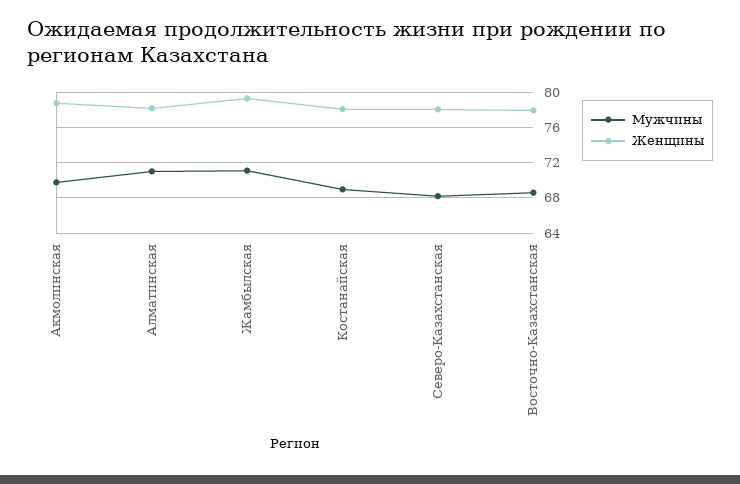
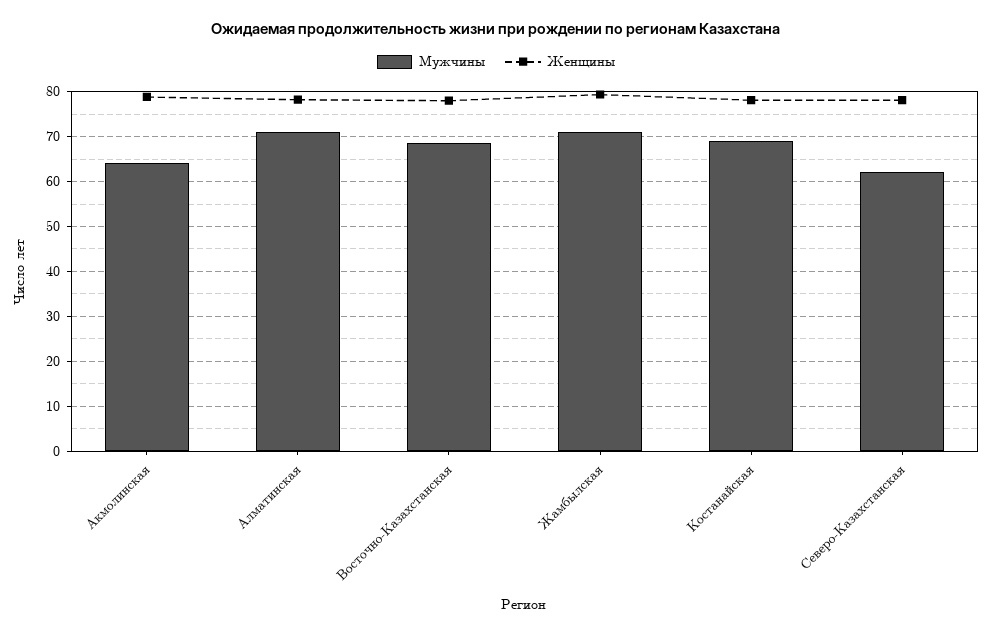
  {
    "Мужчины": {
-     "Акмолинская": 70,
+     "Акмолинская": 64,
      "Алматинская": 71,
      "Жамбылская": 71,
      "Костанайская": 69,
-     "Северо-Казахстанская": 68,
+     "Северо-Казахстанская": 62,
      "Восточно-Казахстанская": 69
    },
    "Женщины": {
      "Акмолинская": 79,
      "Алматинская": 78,
      "Жамбылская": 79,
      "Костанайская": 78,
      "Северо-Казахстанская": 78,
      "Восточно-Казахстанская": 78
    }
  }

